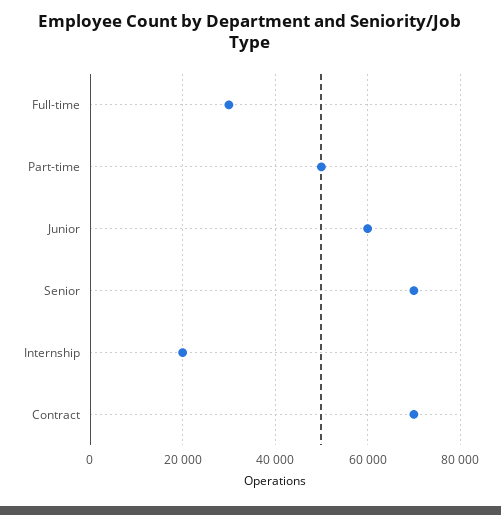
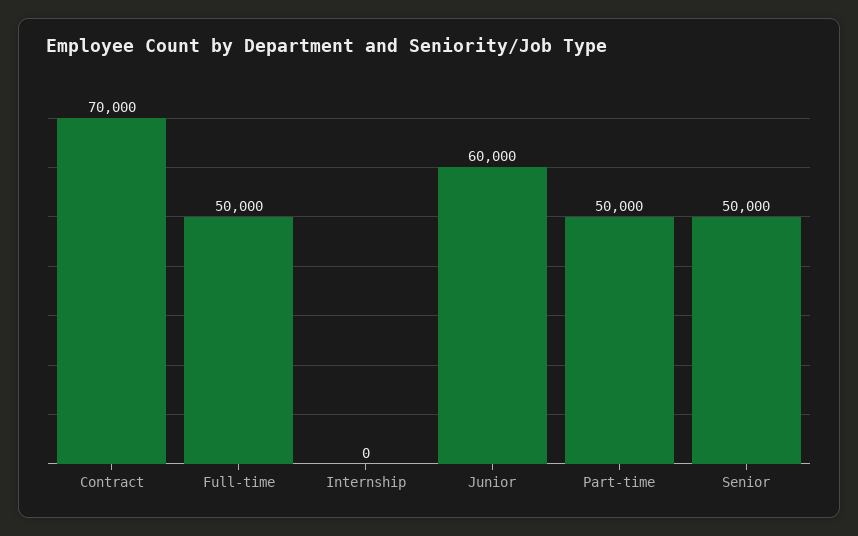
  {
-   "Full-time": 30000,
+   "Full-time": 50000,
    "Part-time": 50000,
    "Junior": 60000,
-   "Senior": 70000,
+   "Senior": 50000,
-   "Internship": 20000,
+   "Internship": 0,
    "Contract": 70000
  }

